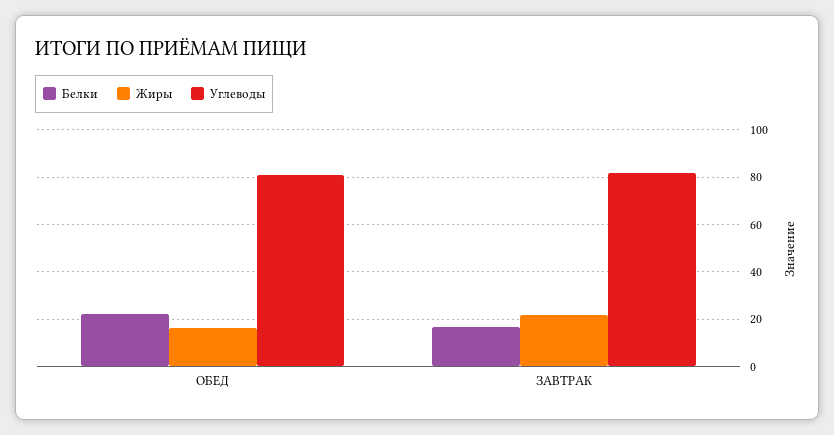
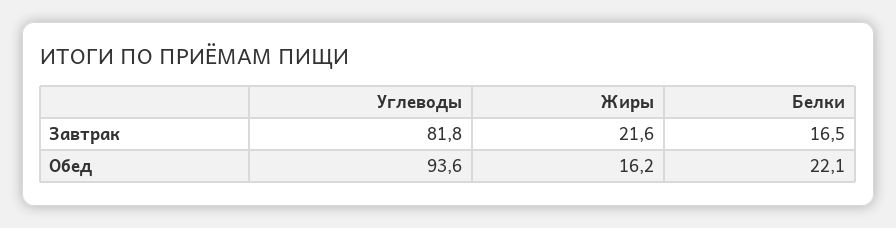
  {
    "Белки": {
      "ОБЕД": 22.1,
      "ЗАВТРАК": 16.5
    },
    "Жиры": {
      "ОБЕД": 16.2,
      "ЗАВТРАК": 21.6
    },
    "Углеводы": {
-     "ОБЕД": 80,
+     "ОБЕД": 93.6,
      "ЗАВТРАК": 81.8
    }
  }

